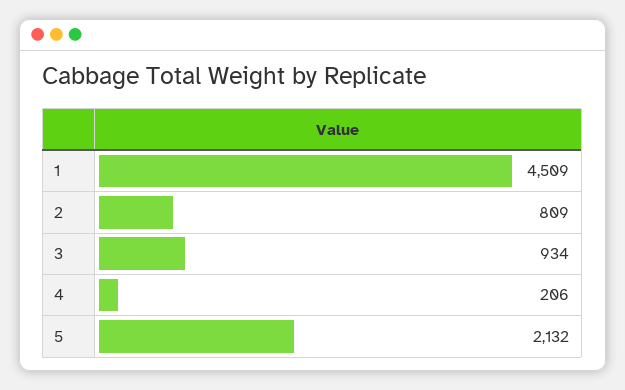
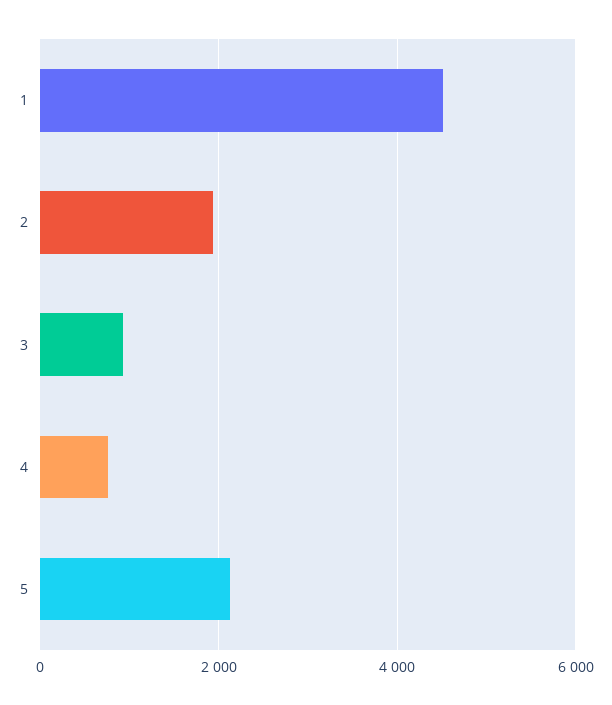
  {
    "1": 4509,
-   "2": 809,
+   "2": 2000,
    "3": 934,
-   "4": 206,
+   "4": 800,
    "5": 2132
  }

